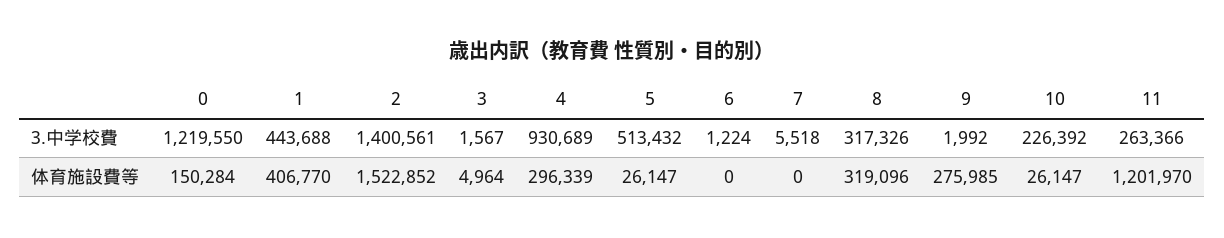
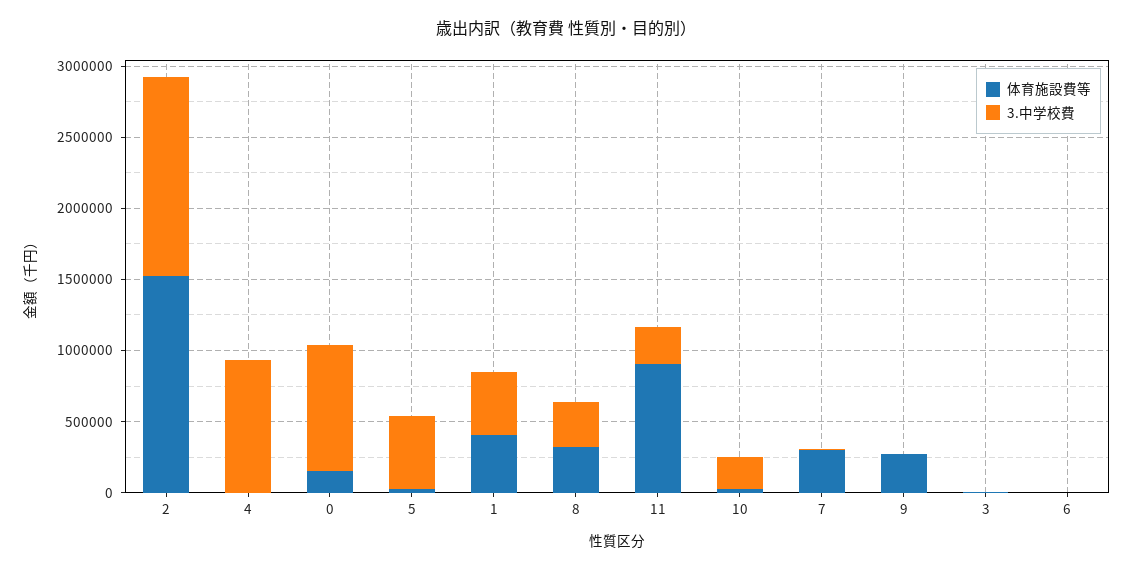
  {
    "3.中学校費": {
-     "0": 1219550,
+     "0": 900000,
      "1": 443688,
      "2": 1400561,
      "3": 1567,
      "4": 930689,
      "5": 513432,
      "6": 1224,
      "7": 5518,
      "8": 317326,
      "9": 1992,
      "10": 226392,
      "11": 263366
    },
    "体育施設費等": {
      "0": 150284,
      "1": 406770,
      "2": 1522852,
      "3": 4964,
-     "4": 296339,
+     "4": 0,
      "5": 26147,
      "6": 0,
-     "7": 0,
+     "7": 300000,
      "8": 319096,
      "9": 275985,
      "10": 26147,
-     "11": 1201970
+     "11": 900000
    }
  }

